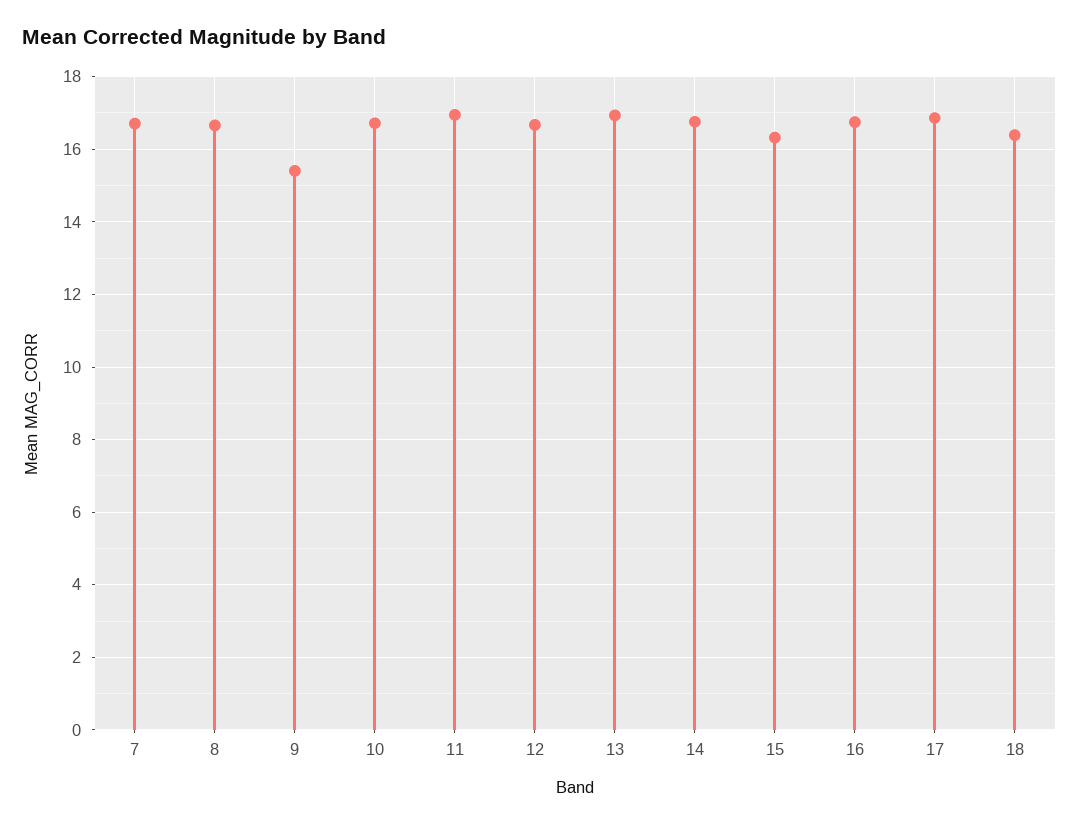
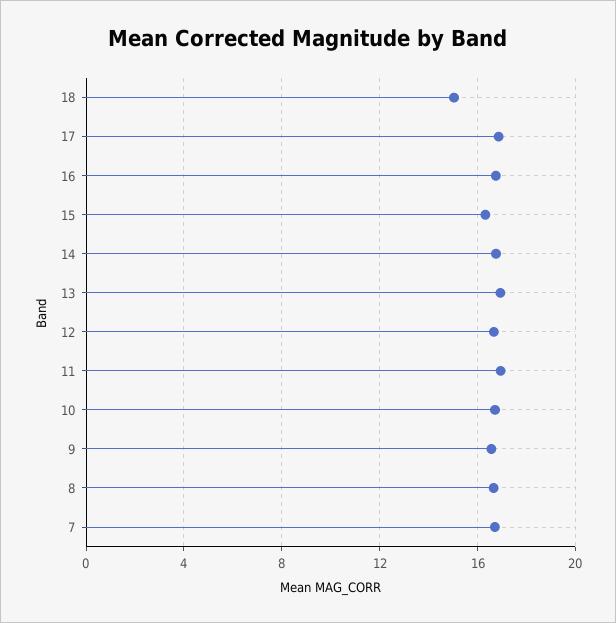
  {
    "7": 16.8,
    "8": 16.6,
-   "9": 15.4,
+   "9": 16.5,
    "10": 16.8,
    "11": 17,
    "12": 16.6,
    "13": 17,
    "14": 16.8,
    "15": 16.4,
    "16": 16.8,
    "17": 16.8,
-   "18": 16.4
+   "18": 15
  }

